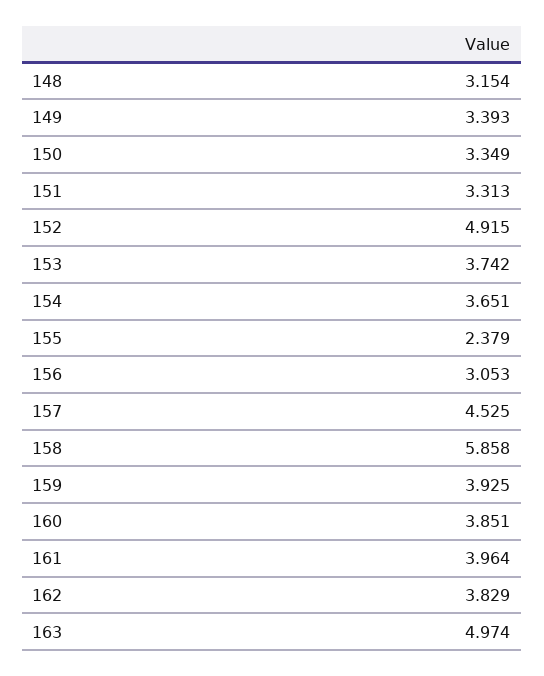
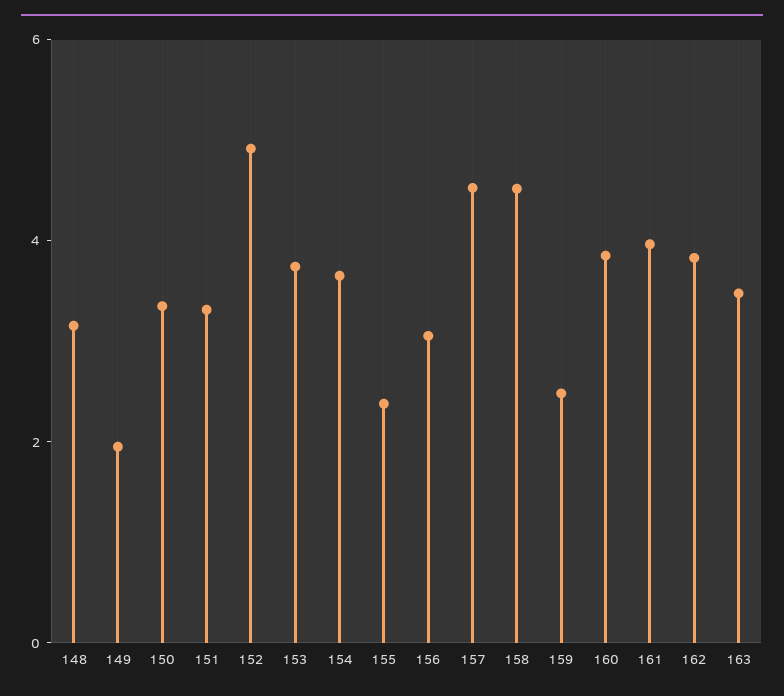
  {
    "148": 3.154,
-   "149": 3.393,
+   "149": 2,
    "150": 3.349,
    "151": 3.313,
    "152": 4.915,
    "153": 3.742,
    "154": 3.651,
    "155": 2.379,
    "156": 3.053,
    "157": 4.525,
-   "158": 5.858,
+   "158": 4.5,
-   "159": 3.925,
+   "159": 2.5,
    "160": 3.851,
    "161": 3.964,
    "162": 3.829,
-   "163": 4.974
+   "163": 3.5
  }

